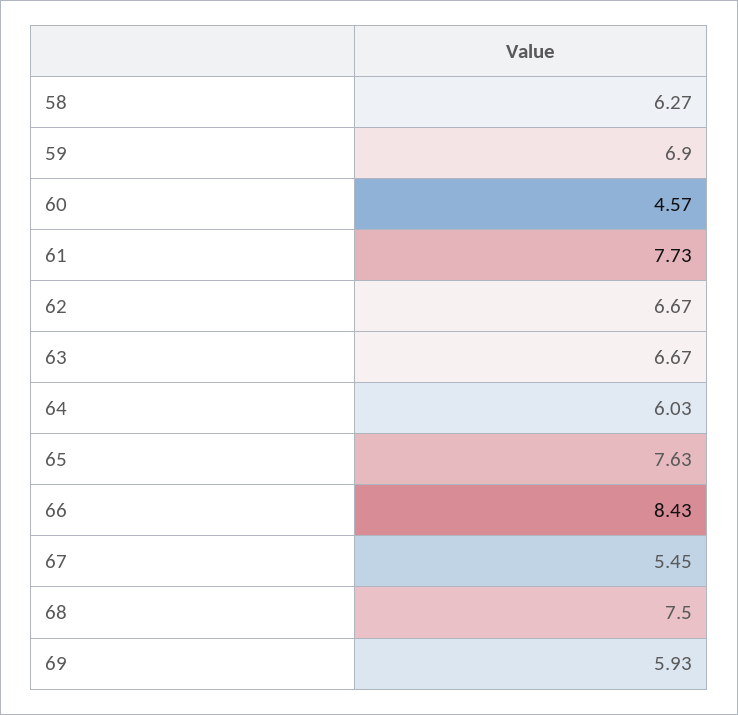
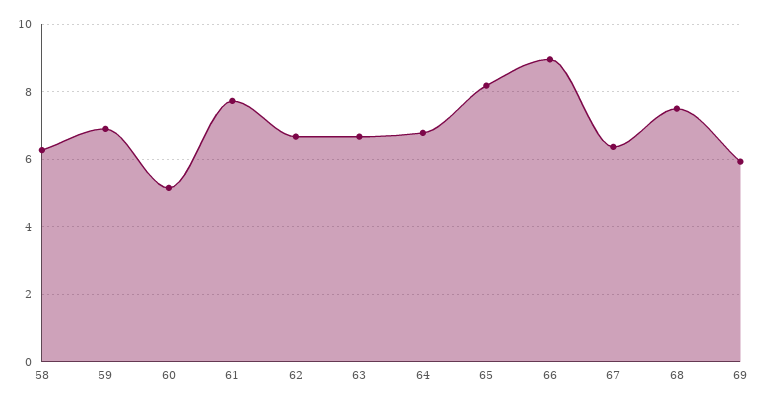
  {
    "58": 6.27,
    "59": 6.9,
-   "60": 4.57,
+   "60": 5.2,
    "61": 7.73,
    "62": 6.67,
    "63": 6.67,
-   "64": 6.03,
+   "64": 6.8,
-   "65": 7.63,
+   "65": 8.2,
-   "66": 8.43,
+   "66": 9,
-   "67": 5.45,
+   "67": 6.4,
    "68": 7.5,
    "69": 5.93
  }

